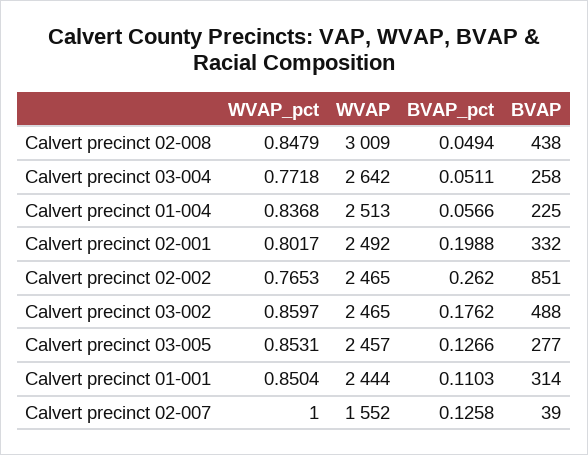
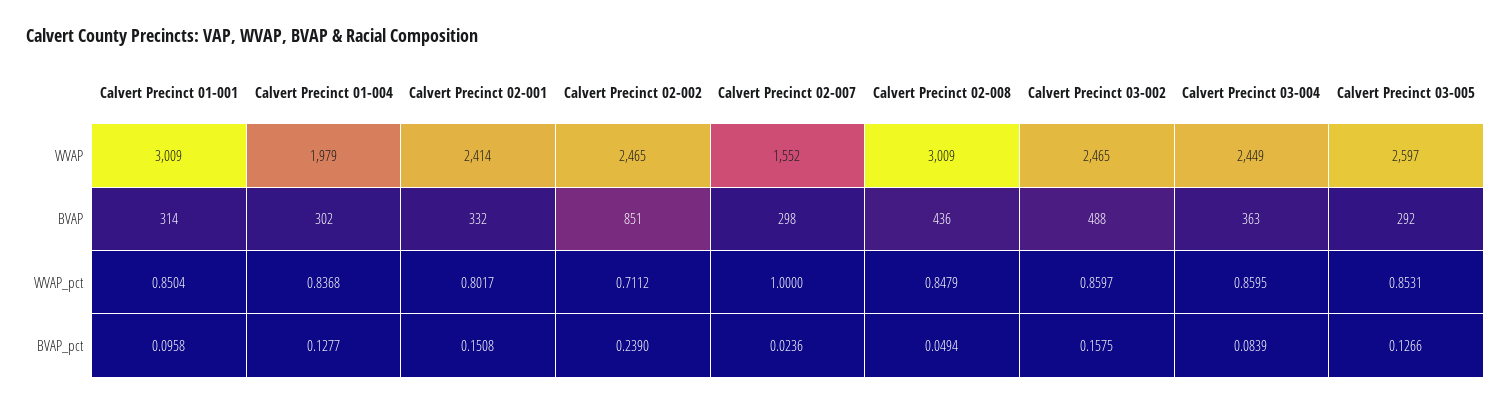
  {
    "WVAP_pct": {
      "Calvert precinct 02-008": 0.8479,
-     "Calvert precinct 03-004": 0.7718,
+     "Calvert precinct 03-004": 0.8595,
      "Calvert precinct 01-004": 0.8368,
      "Calvert precinct 02-001": 0.8017,
-     "Calvert precinct 02-002": 0.7653,
+     "Calvert precinct 02-002": 0.7112,
      "Calvert precinct 03-002": 0.8597,
      "Calvert precinct 03-005": 0.8531,
      "Calvert precinct 01-001": 0.8504,
      "Calvert precinct 02-007": 1
    },
    "WVAP": {
      "Calvert precinct 02-008": 3009,
-     "Calvert precinct 03-004": 2642,
+     "Calvert precinct 03-004": 2449,
-     "Calvert precinct 01-004": 2513,
+     "Calvert precinct 01-004": 1979,
-     "Calvert precinct 02-001": 2492,
+     "Calvert precinct 02-001": 2414,
      "Calvert precinct 02-002": 2465,
      "Calvert precinct 03-002": 2465,
-     "Calvert precinct 03-005": 2457,
+     "Calvert precinct 03-005": 2597,
-     "Calvert precinct 01-001": 2444,
+     "Calvert precinct 01-001": 3009,
      "Calvert precinct 02-007": 1552
    },
    "BVAP_pct": {
      "Calvert precinct 02-008": 0.0494,
-     "Calvert precinct 03-004": 0.0511,
+     "Calvert precinct 03-004": 0.0839,
-     "Calvert precinct 01-004": 0.0566,
+     "Calvert precinct 01-004": 0.1277,
-     "Calvert precinct 02-001": 0.1988,
+     "Calvert precinct 02-001": 0.1508,
-     "Calvert precinct 02-002": 0.262,
+     "Calvert precinct 02-002": 0.239,
-     "Calvert precinct 03-002": 0.1762,
+     "Calvert precinct 03-002": 0.1575,
      "Calvert precinct 03-005": 0.1266,
-     "Calvert precinct 01-001": 0.1103,
+     "Calvert precinct 01-001": 0.0958,
-     "Calvert precinct 02-007": 0.1258
+     "Calvert precinct 02-007": 0.0236
    },
    "BVAP": {
-     "Calvert precinct 02-008": 438,
+     "Calvert precinct 02-008": 436,
-     "Calvert precinct 03-004": 258,
+     "Calvert precinct 03-004": 363,
-     "Calvert precinct 01-004": 225,
+     "Calvert precinct 01-004": 302,
      "Calvert precinct 02-001": 332,
      "Calvert precinct 02-002": 851,
      "Calvert precinct 03-002": 488,
-     "Calvert precinct 03-005": 277,
+     "Calvert precinct 03-005": 292,
      "Calvert precinct 01-001": 314,
-     "Calvert precinct 02-007": 39
+     "Calvert precinct 02-007": 298
    }
  }

